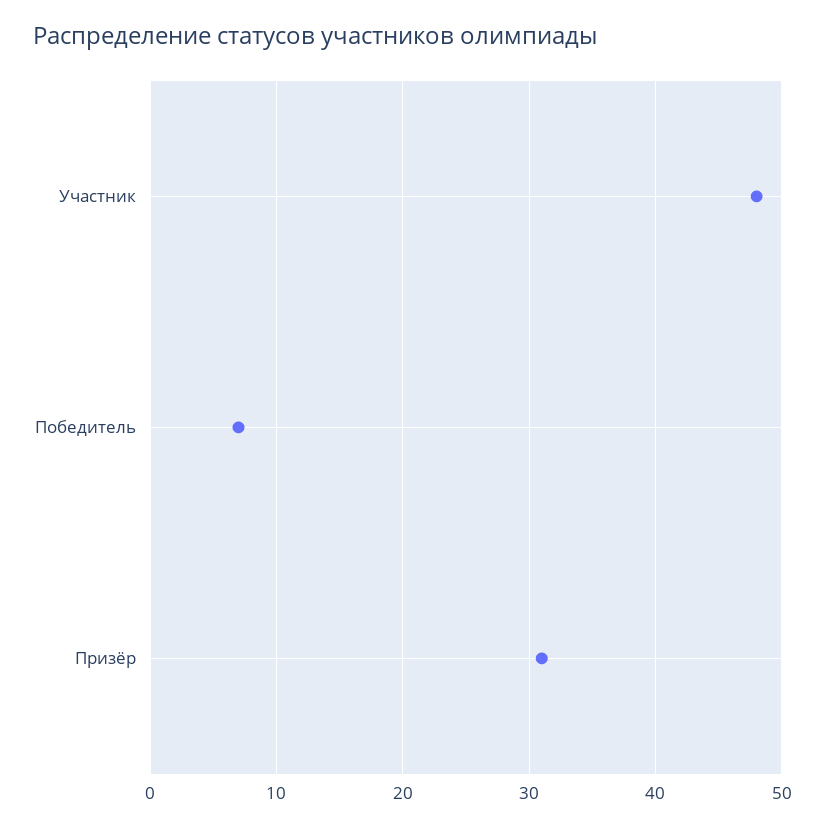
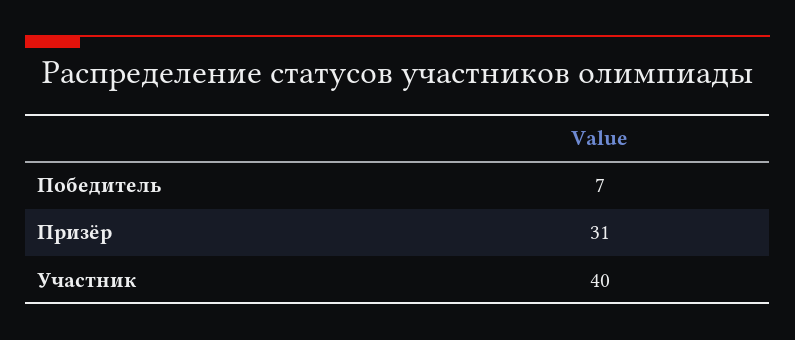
  {
-   "Участник": 48,
+   "Участник": 40,
    "Победитель": 7,
    "Призёр": 31
  }

